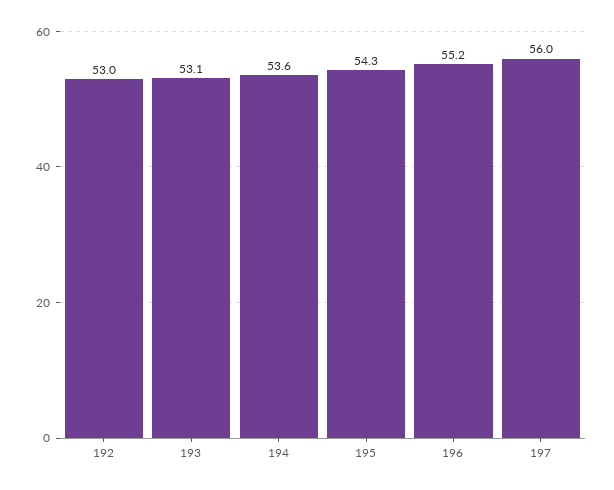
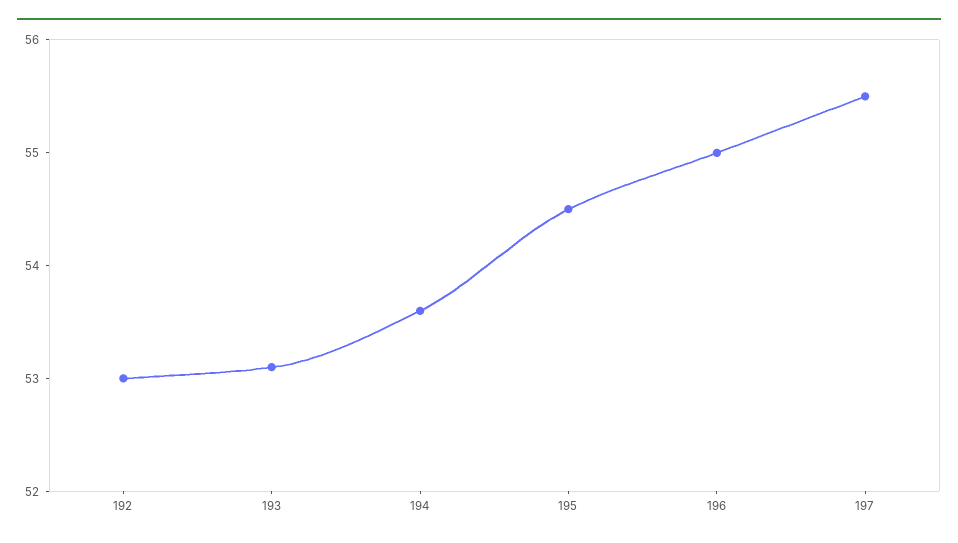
  {
    "192": 53,
    "193": 53.1,
    "194": 53.6,
-   "195": 54.3,
+   "195": 54.5,
-   "196": 55.2,
+   "196": 55,
-   "197": 56
+   "197": 55.5
  }

